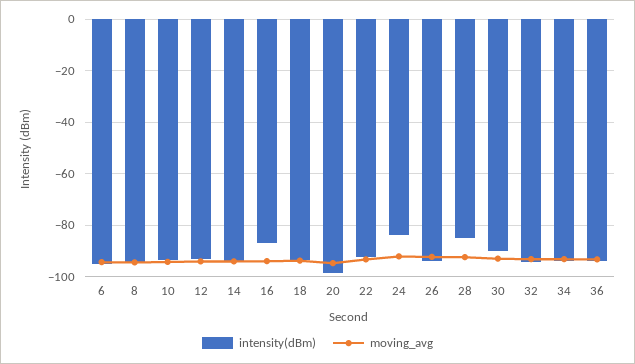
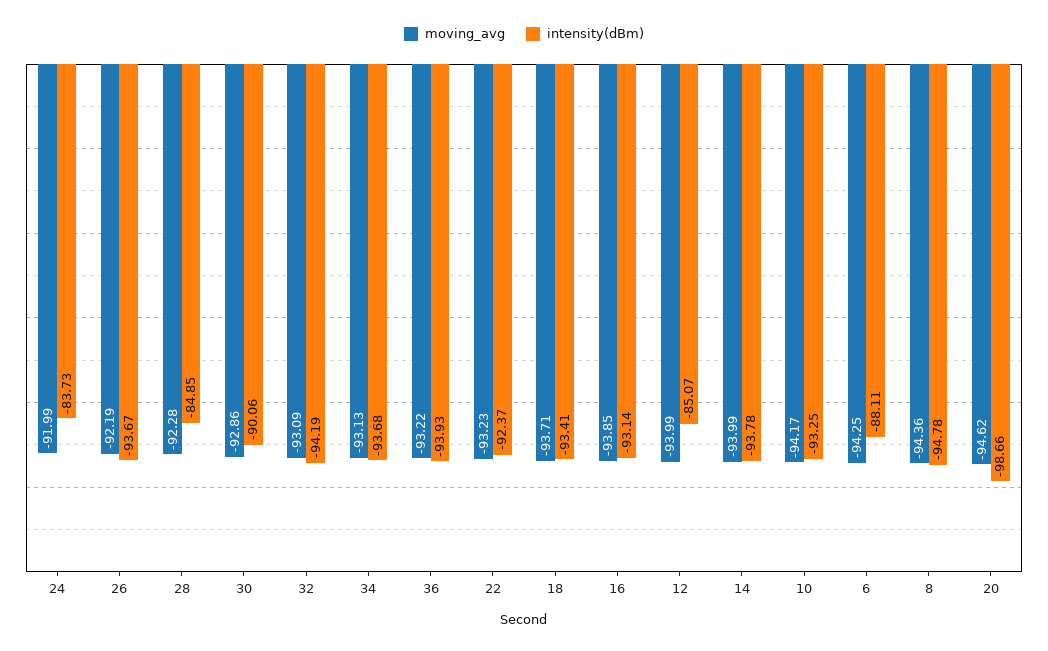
  {
    "intensity(dBm)": {
-     "6": -95,
+     "6": -88.11,
      "8": -94.78,
      "10": -93.25,
-     "12": -92.5,
+     "12": -85.07,
      "14": -93.78,
-     "16": -87.5,
+     "16": -93.14,
      "18": -93.41,
      "20": -98.66,
      "22": -92.37,
      "24": -83.73,
      "26": -93.67,
      "28": -84.85,
      "30": -90.06,
      "32": -94.19,
      "34": -93.68,
      "36": -93.93
    },
    "moving_avg": {
      "6": -94.25,
      "8": -94.36,
      "10": -94.17,
      "12": -93.99,
      "14": -93.99,
      "16": -93.85,
      "18": -93.71,
      "20": -94.62,
      "22": -93.23,
      "24": -91.99,
      "26": -92.19,
      "28": -92.28,
      "30": -92.86,
      "32": -93.09,
      "34": -93.13,
      "36": -93.22
    }
  }

